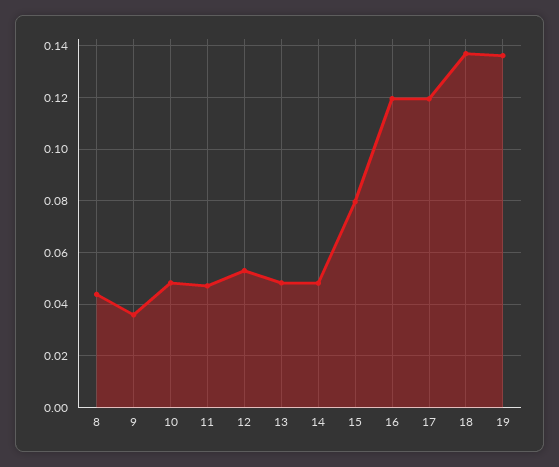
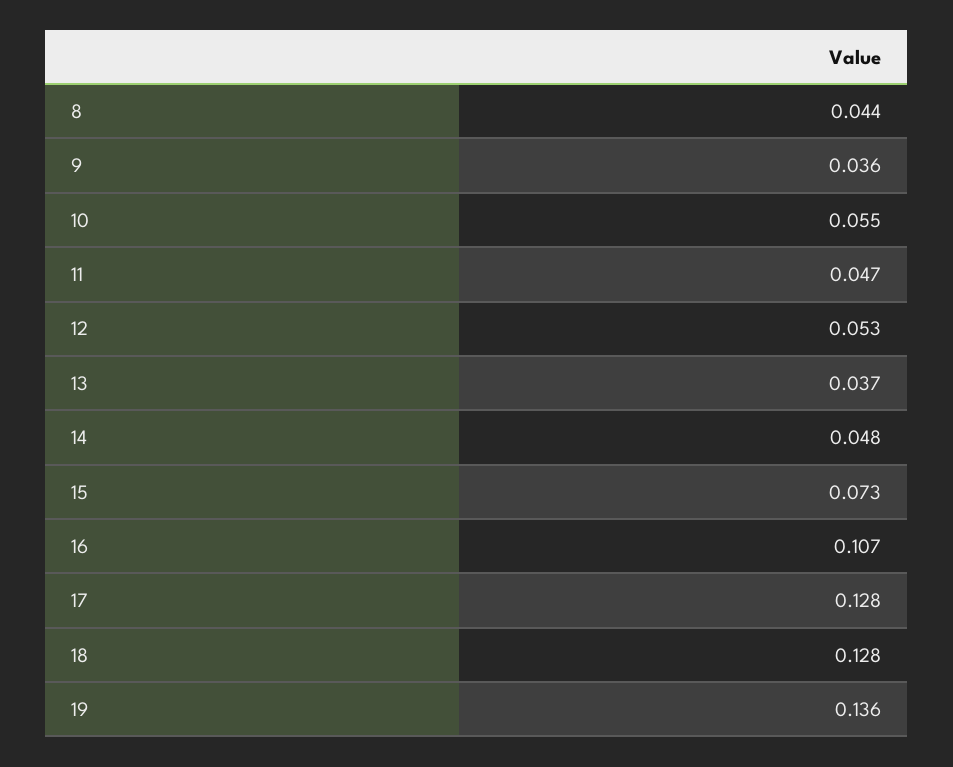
  {
    "8": 0.044,
    "9": 0.036,
-   "10": 0.0475,
+   "10": 0.055,
    "11": 0.047,
    "12": 0.053,
-   "13": 0.0475,
+   "13": 0.037,
    "14": 0.048,
-   "15": 0.08,
+   "15": 0.073,
-   "16": 0.12,
+   "16": 0.107,
-   "17": 0.12,
+   "17": 0.128,
-   "18": 0.1375,
+   "18": 0.128,
    "19": 0.136
  }

